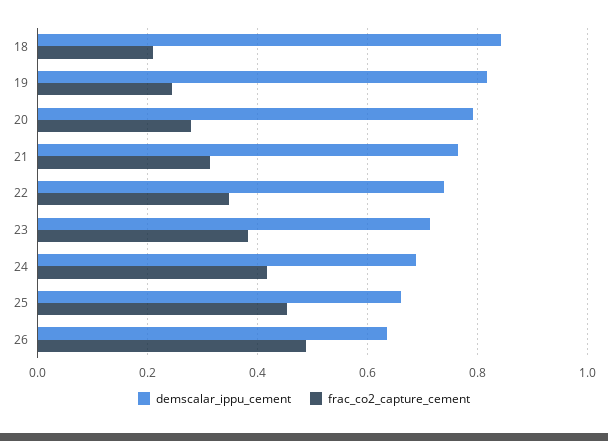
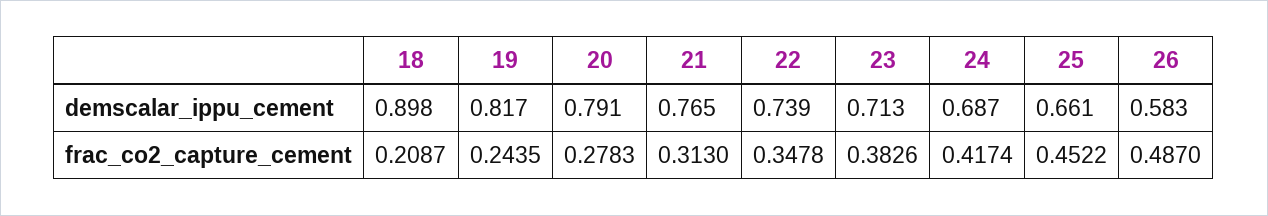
  {
    "demscalar_ippu_cement": {
-     "18": 0.84,
+     "18": 0.898,
      "19": 0.817,
      "20": 0.791,
      "21": 0.765,
      "22": 0.739,
      "23": 0.713,
      "24": 0.687,
      "25": 0.661,
-     "26": 0.64
+     "26": 0.583
    },
    "frac_co2_capture_cement": {
      "18": 0.2087,
      "19": 0.2435,
      "20": 0.2783,
      "21": 0.313,
      "22": 0.3478,
      "23": 0.3826,
      "24": 0.4174,
      "25": 0.4522,
      "26": 0.487
    }
  }

